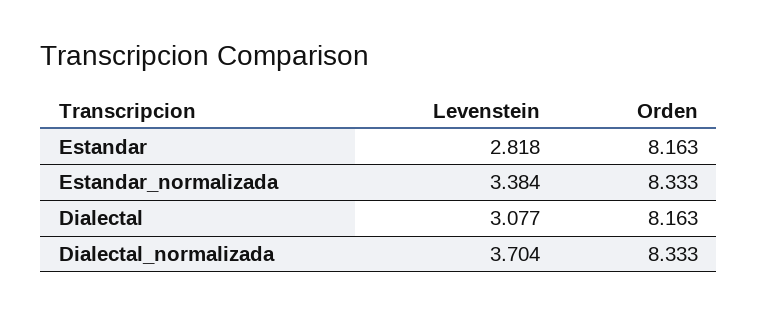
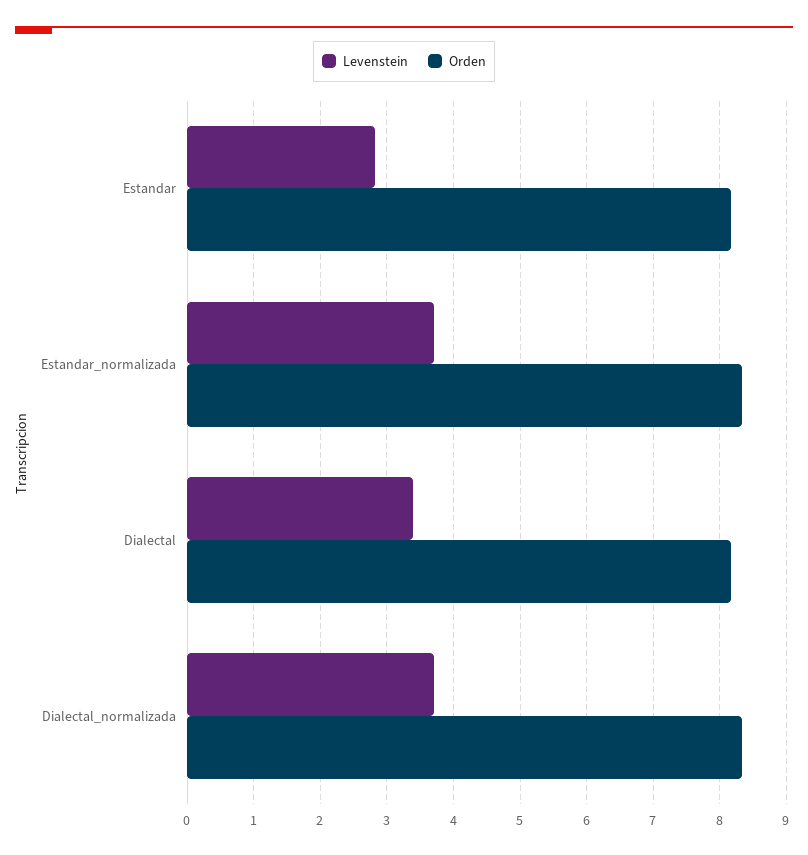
  {
    "Levenstein": {
      "Estandar": 2.818,
-     "Estandar_normalizada": 3.384,
+     "Estandar_normalizada": 3.7,
-     "Dialectal": 3.077,
+     "Dialectal": 3.4,
      "Dialectal_normalizada": 3.704
    },
    "Orden": {
      "Estandar": 8.163,
      "Estandar_normalizada": 8.333,
      "Dialectal": 8.163,
      "Dialectal_normalizada": 8.333
    }
  }

